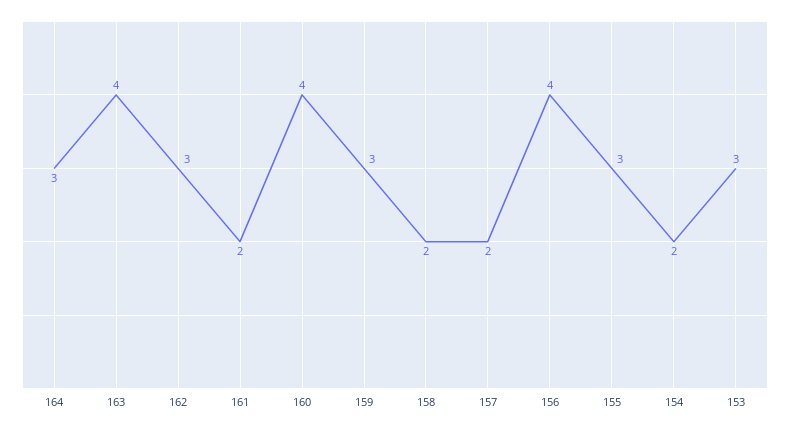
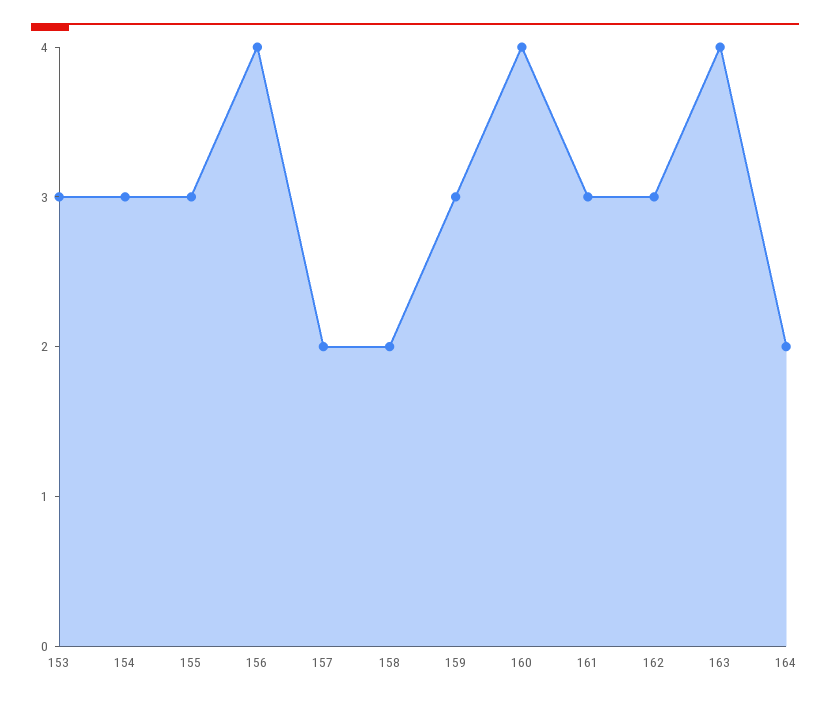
  {
-   "164": 3,
+   "164": 2,
    "163": 4,
    "162": 3,
-   "161": 2,
+   "161": 3,
    "160": 4,
    "159": 3,
    "158": 2,
    "157": 2,
    "156": 4,
    "155": 3,
-   "154": 2,
+   "154": 3,
    "153": 3
  }

